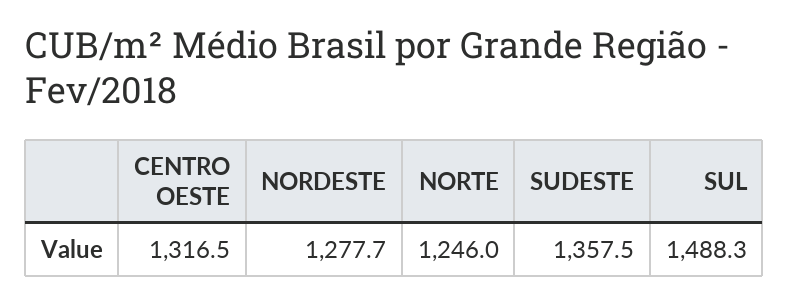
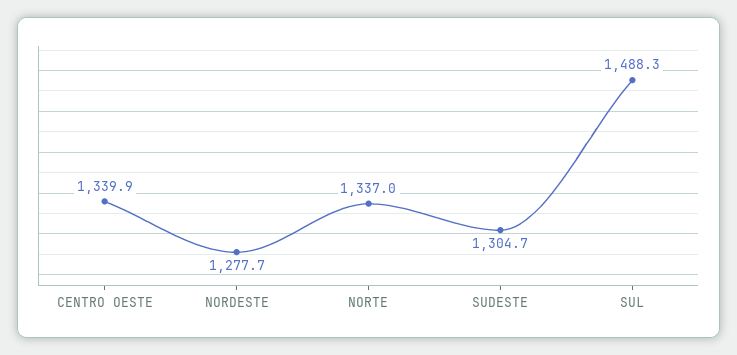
  {
-   "CENTRO OESTE": 1316.5,
+   "CENTRO OESTE": 1339.9,
    "NORDESTE": 1277.7,
-   "NORTE": 1246,
+   "NORTE": 1337,
-   "SUDESTE": 1357.5,
+   "SUDESTE": 1304.7,
    "SUL": 1488.3
  }

